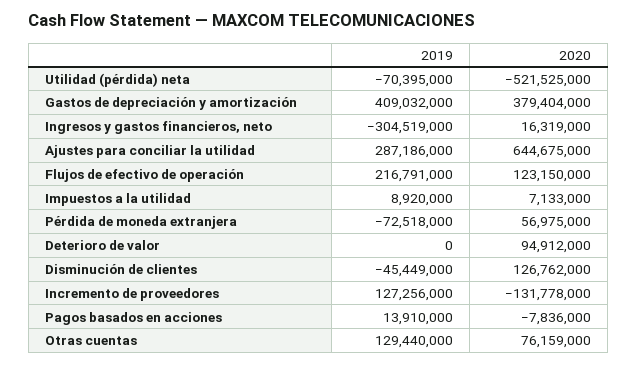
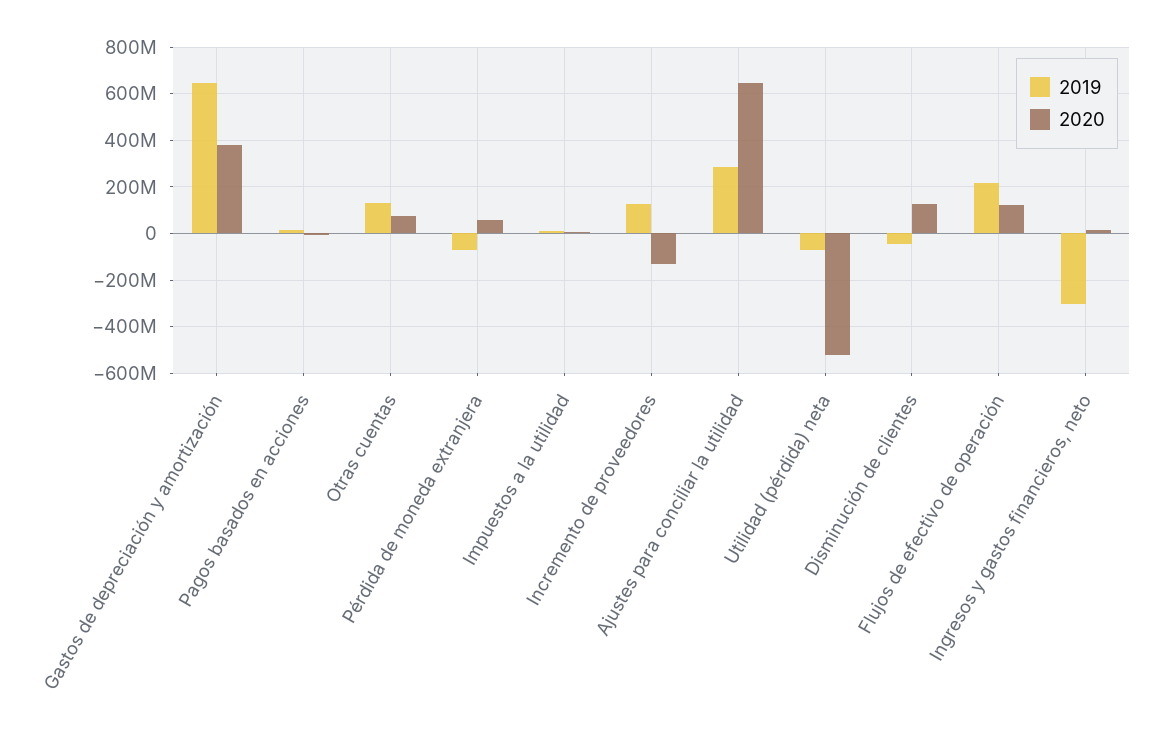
  {
    "2019": {
      "Utilidad (pérdida) neta": -70395000,
-     "Gastos de depreciación y amortización": 409032000,
+     "Gastos de depreciación y amortización": 650000000,
      "Ingresos y gastos financieros, neto": -304519000,
      "Ajustes para conciliar la utilidad": 287186000,
      "Flujos de efectivo de operación": 216791000,
      "Impuestos a la utilidad": 8920000,
      "Pérdida de moneda extranjera": -72518000,
-     "Deterioro de valor": 0,
      "Disminución de clientes": -45449000,
      "Incremento de proveedores": 127256000,
      "Pagos basados en acciones": 13910000,
      "Otras cuentas": 129440000
    },
    "2020": {
      "Utilidad (pérdida) neta": -521525000,
      "Gastos de depreciación y amortización": 379404000,
      "Ingresos y gastos financieros, neto": 16319000,
      "Ajustes para conciliar la utilidad": 644675000,
      "Flujos de efectivo de operación": 123150000,
      "Impuestos a la utilidad": 7133000,
      "Pérdida de moneda extranjera": 56975000,
-     "Deterioro de valor": 94912000,
      "Disminución de clientes": 126762000,
      "Incremento de proveedores": -131778000,
      "Pagos basados en acciones": -7836000,
      "Otras cuentas": 76159000
    }
  }

